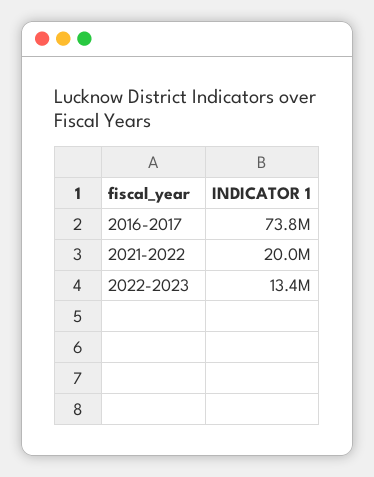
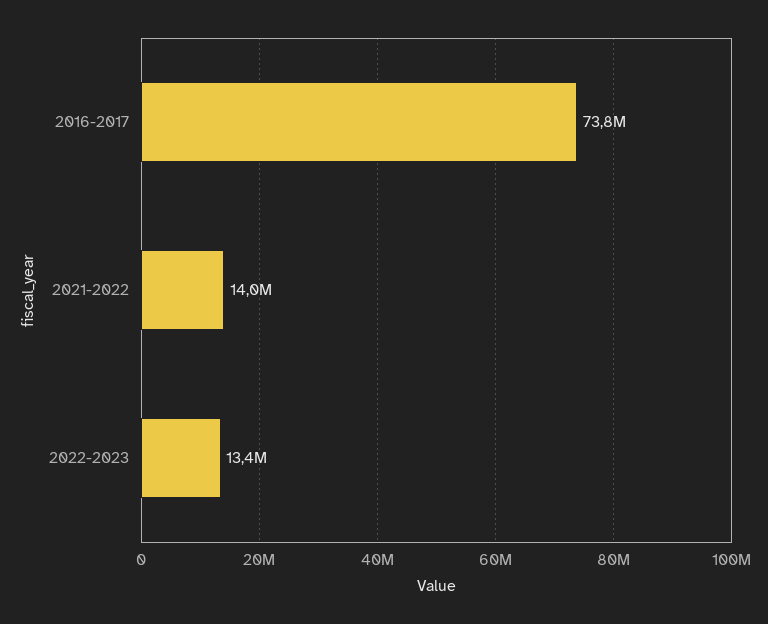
  {
    "2016-2017": 73800000,
-   "2021-2022": 20000000,
+   "2021-2022": 14000000,
    "2022-2023": 13400000
  }

